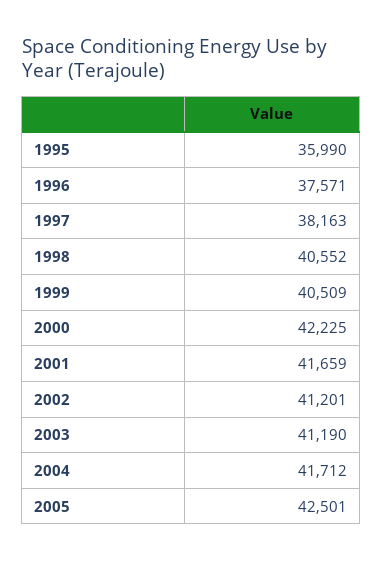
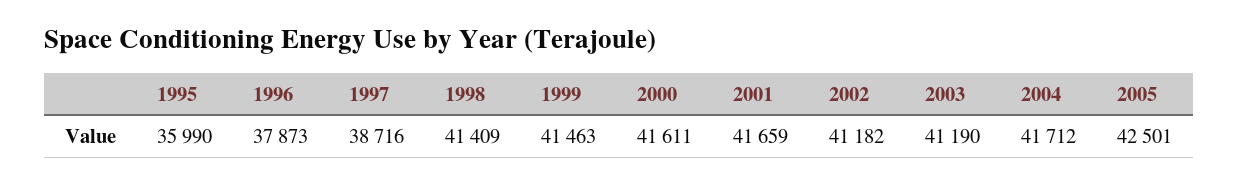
  {
    "1995": 35990,
-   "1996": 37571,
+   "1996": 37873,
-   "1997": 38163,
+   "1997": 38716,
-   "1998": 40552,
+   "1998": 41409,
-   "1999": 40509,
+   "1999": 41463,
-   "2000": 42225,
+   "2000": 41611,
    "2001": 41659,
-   "2002": 41201,
+   "2002": 41182,
    "2003": 41190,
    "2004": 41712,
    "2005": 42501
  }

